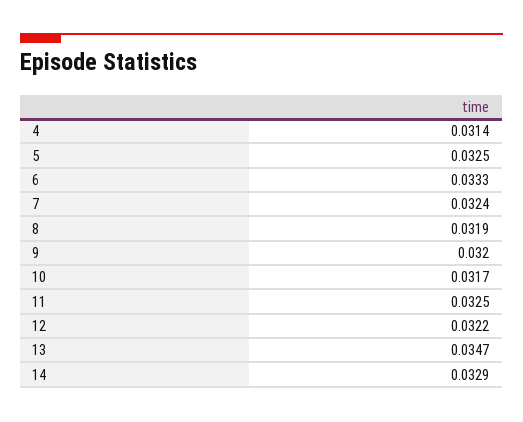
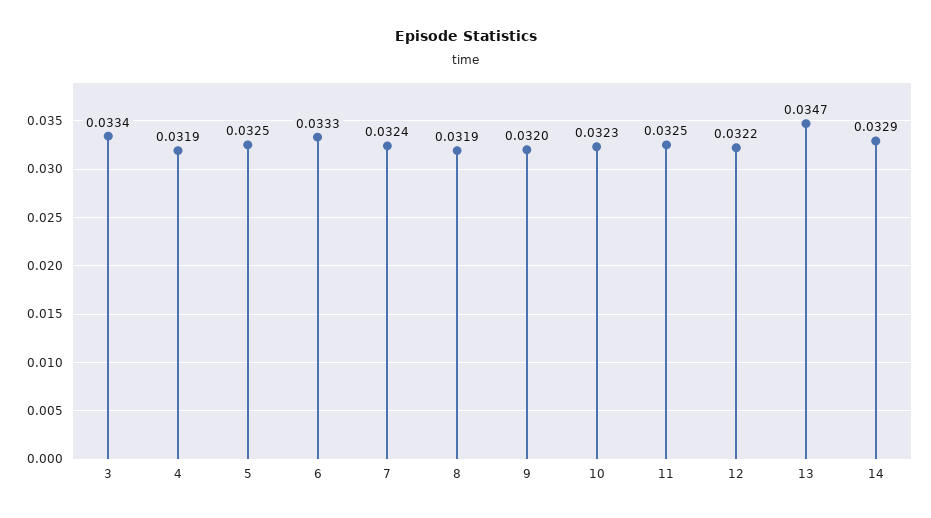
  {
-   "4": 0.0314,
+   "4": 0.0319,
    "5": 0.0325,
    "6": 0.0333,
    "7": 0.0324,
    "8": 0.0319,
    "9": 0.032,
-   "10": 0.0317,
+   "10": 0.0323,
    "11": 0.0325,
    "12": 0.0322,
    "13": 0.0347,
-   "14": 0.0329
+   "14": 0.0329,
+   "3": 0.0334
  }

